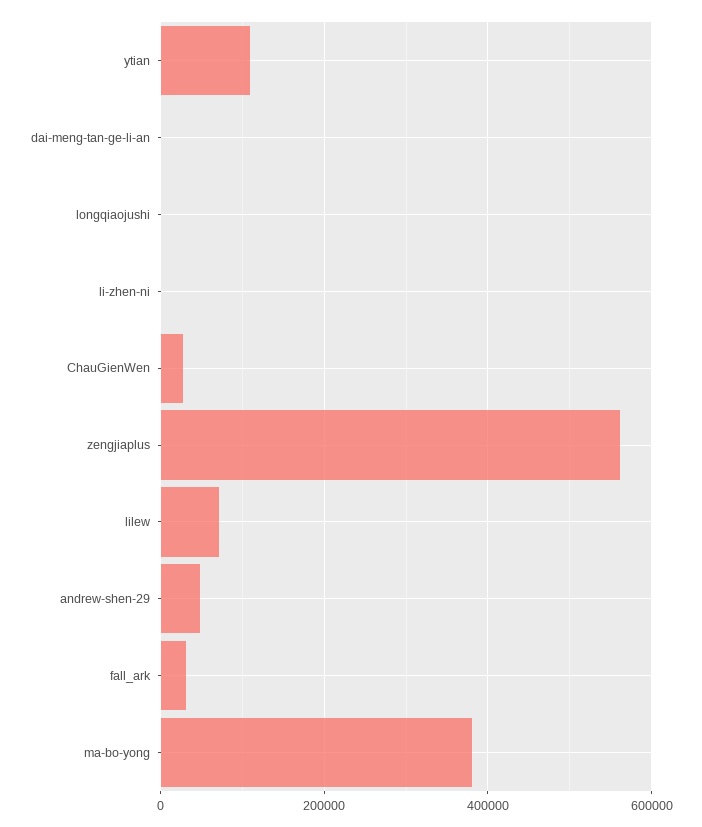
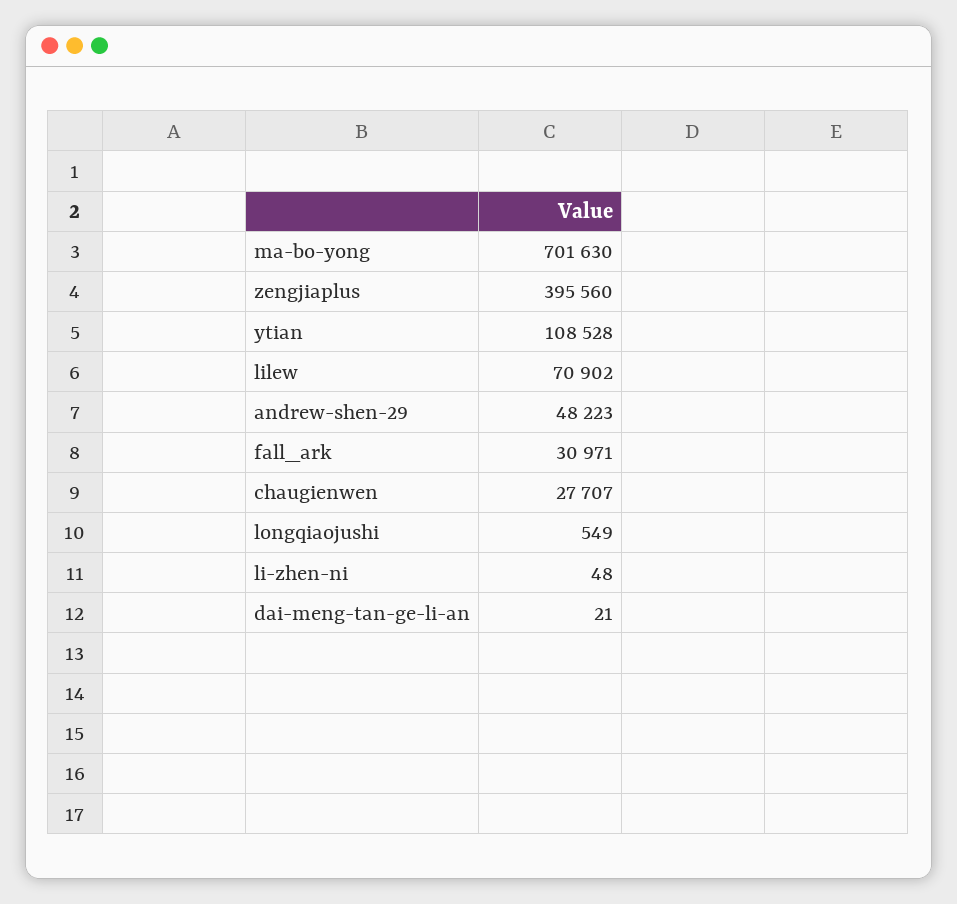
  {
    "ytian": 108528,
    "dai-meng-tan-ge-li-an": 21,
    "longqiaojushi": 549,
    "li-zhen-ni": 48,
    "ChauGienWen": 27707,
-   "zengjiaplus": 560000,
+   "zengjiaplus": 395560,
    "lilew": 70902,
    "andrew-shen-29": 48223,
    "fall_ark": 30971,
-   "ma-bo-yong": 380000
+   "ma-bo-yong": 701630
  }

